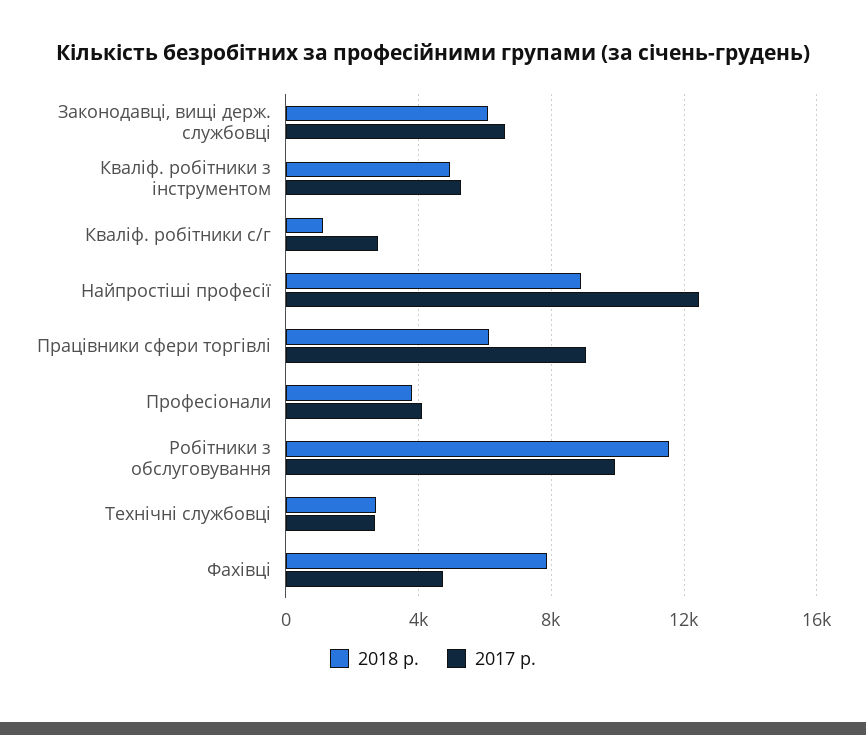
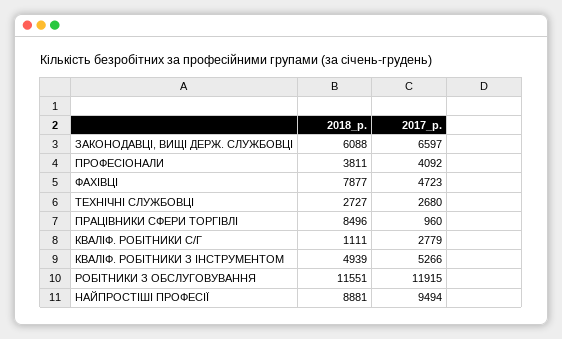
  {
    "2018 р.": {
      "Законодавці, вищі держ. службовці": 6088,
      "Кваліф. робітники з інструментом": 4939,
      "Кваліф. робітники с/г": 1111,
      "Найпростіші професії": 8881,
-     "Працівники сфери торгівлі": 6000,
+     "Працівники сфери торгівлі": 8496,
      "Професіонали": 3811,
      "Робітники з обслуговування": 11551,
      "Технічні службовці": 2727,
      "Фахівці": 7877
    },
    "2017 р.": {
      "Законодавці, вищі держ. службовці": 6597,
      "Кваліф. робітники з інструментом": 5266,
      "Кваліф. робітники с/г": 2779,
-     "Найпростіші професії": 12500,
+     "Найпростіші професії": 9494,
-     "Працівники сфери торгівлі": 9000,
+     "Працівники сфери торгівлі": 960,
      "Професіонали": 4092,
-     "Робітники з обслуговування": 10000,
+     "Робітники з обслуговування": 11915,
      "Технічні службовці": 2680,
      "Фахівці": 4723
    }
  }

